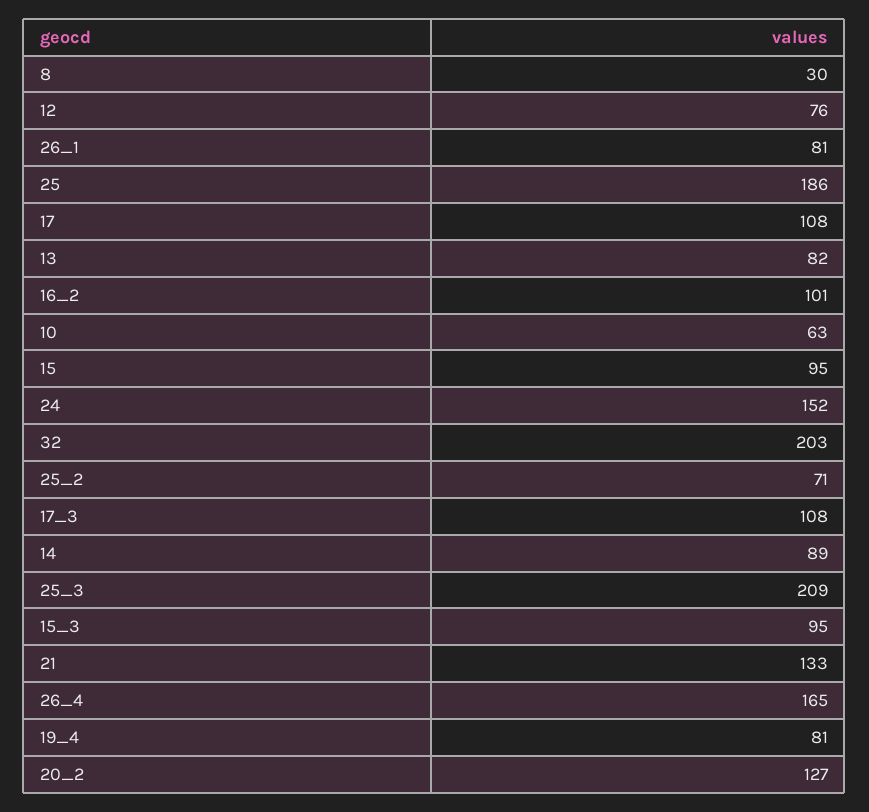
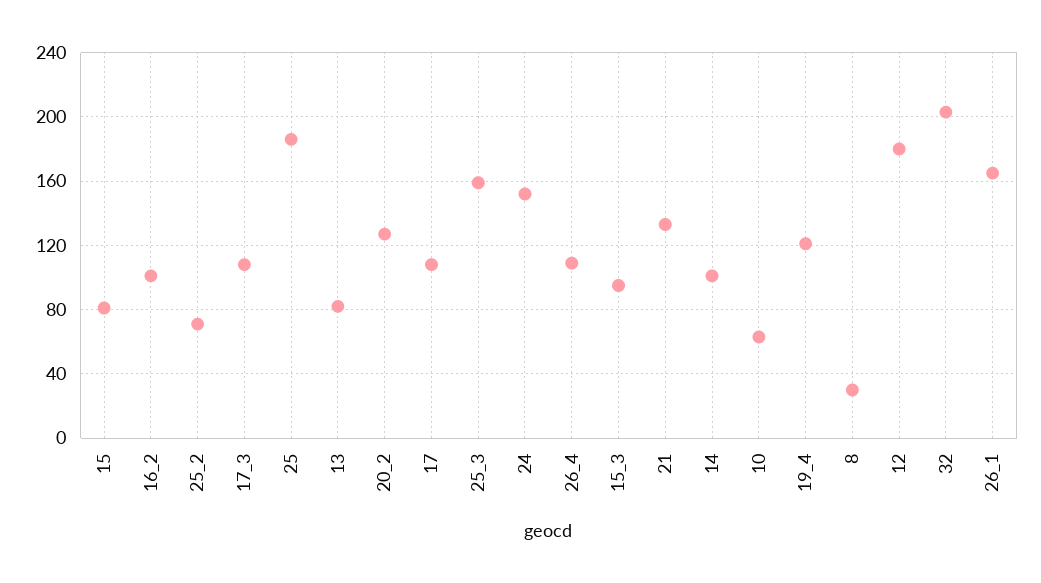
  {
    "8": 30,
-   "12": 76,
+   "12": 180,
-   "26_1": 81,
+   "26_1": 165,
    "25": 186,
    "17": 108,
    "13": 82,
    "16_2": 101,
    "10": 63,
-   "15": 95,
+   "15": 80,
    "24": 152,
    "32": 203,
    "25_2": 71,
    "17_3": 108,
-   "14": 89,
+   "14": 100,
-   "25_3": 209,
+   "25_3": 160,
    "15_3": 95,
    "21": 133,
-   "26_4": 165,
+   "26_4": 110,
-   "19_4": 81,
+   "19_4": 120,
    "20_2": 127
  }

